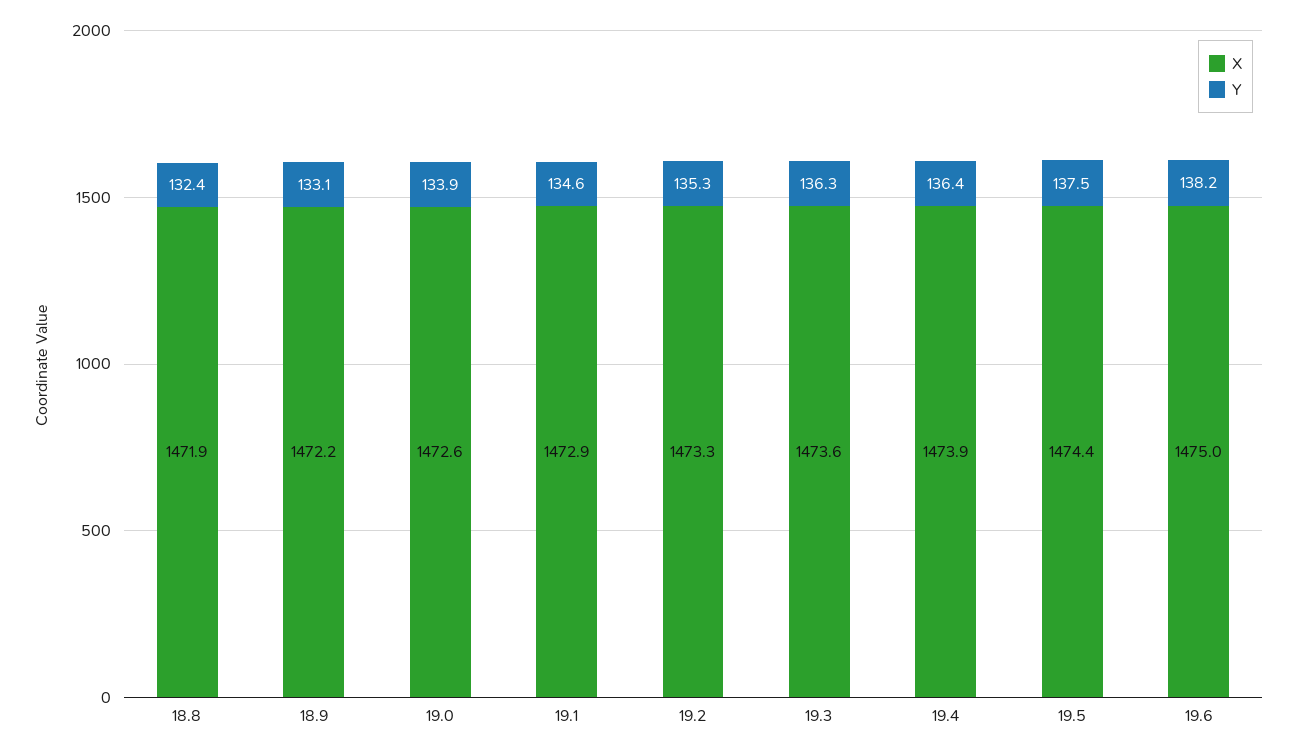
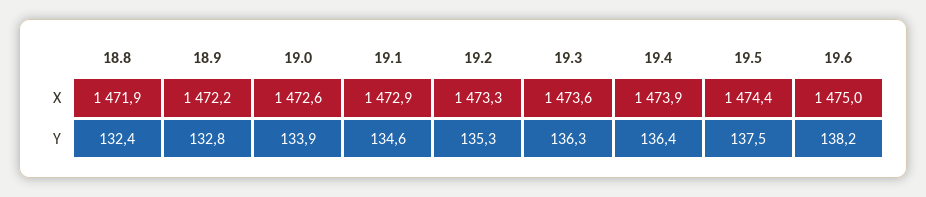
  {
    "X": {
      "18.8": 1471.9,
      "18.9": 1472.2,
      "19.0": 1472.6,
      "19.1": 1472.9,
      "19.2": 1473.3,
      "19.3": 1473.6,
      "19.4": 1473.9,
      "19.5": 1474.4,
      "19.6": 1475
    },
    "Y": {
      "18.8": 132.4,
-     "18.9": 133.1,
+     "18.9": 132.8,
      "19.0": 133.9,
      "19.1": 134.6,
      "19.2": 135.3,
      "19.3": 136.3,
      "19.4": 136.4,
      "19.5": 137.5,
      "19.6": 138.2
    }
  }

